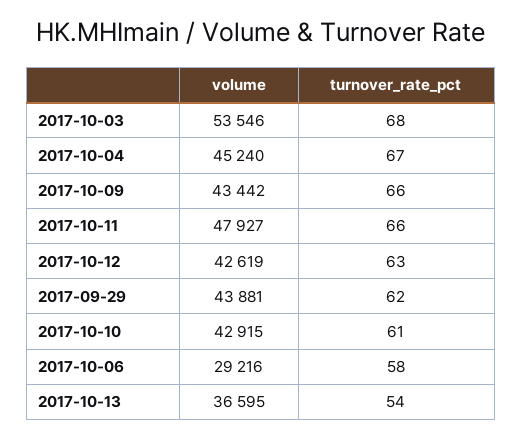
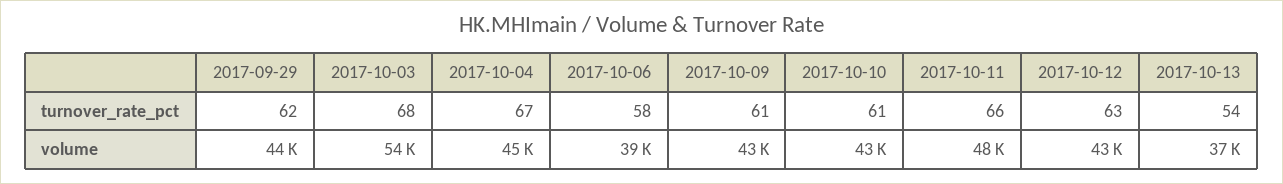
  {
    "volume": {
      "2017-10-03": 53546,
      "2017-10-04": 45240,
      "2017-10-09": 43442,
      "2017-10-11": 47927,
      "2017-10-12": 42619,
      "2017-09-29": 43881,
      "2017-10-10": 42915,
-     "2017-10-06": 29216,
+     "2017-10-06": 39000,
      "2017-10-13": 36595
    },
    "turnover_rate_pct": {
      "2017-10-03": 68,
      "2017-10-04": 67,
-     "2017-10-09": 66,
+     "2017-10-09": 61,
      "2017-10-11": 66,
      "2017-10-12": 63,
      "2017-09-29": 62,
      "2017-10-10": 61,
      "2017-10-06": 58,
      "2017-10-13": 54
    }
  }

